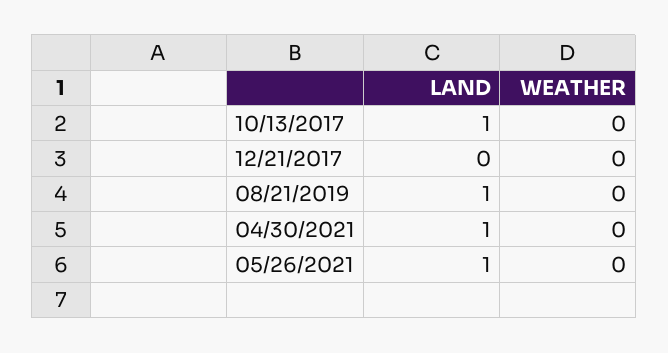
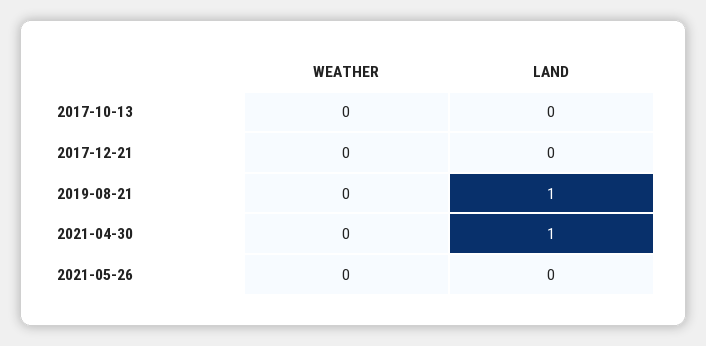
  {
    "LAND": {
-     "10/13/2017": 1,
+     "10/13/2017": 0,
      "12/21/2017": 0,
      "08/21/2019": 1,
      "04/30/2021": 1,
-     "05/26/2021": 1
+     "05/26/2021": 0
    },
    "WEATHER": {
      "10/13/2017": 0,
      "12/21/2017": 0,
      "08/21/2019": 0,
      "04/30/2021": 0,
      "05/26/2021": 0
    }
  }

